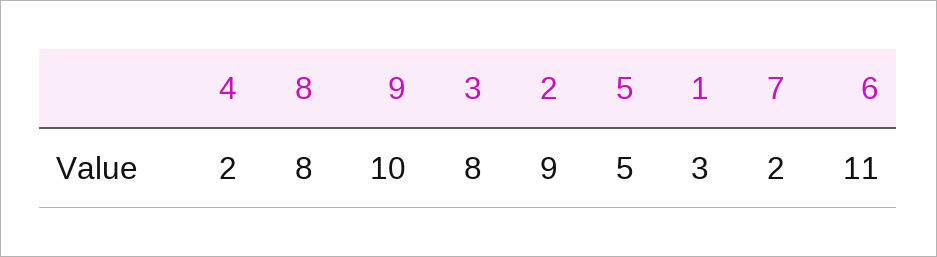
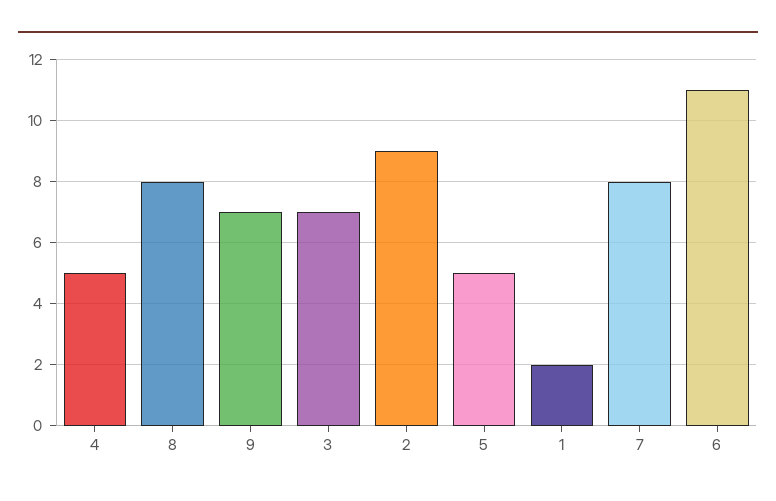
  {
-   "4": 2,
+   "4": 5,
    "8": 8,
-   "9": 10,
+   "9": 7,
-   "3": 8,
+   "3": 7,
    "2": 9,
    "5": 5,
-   "1": 3,
+   "1": 2,
-   "7": 2,
+   "7": 8,
    "6": 11
  }

